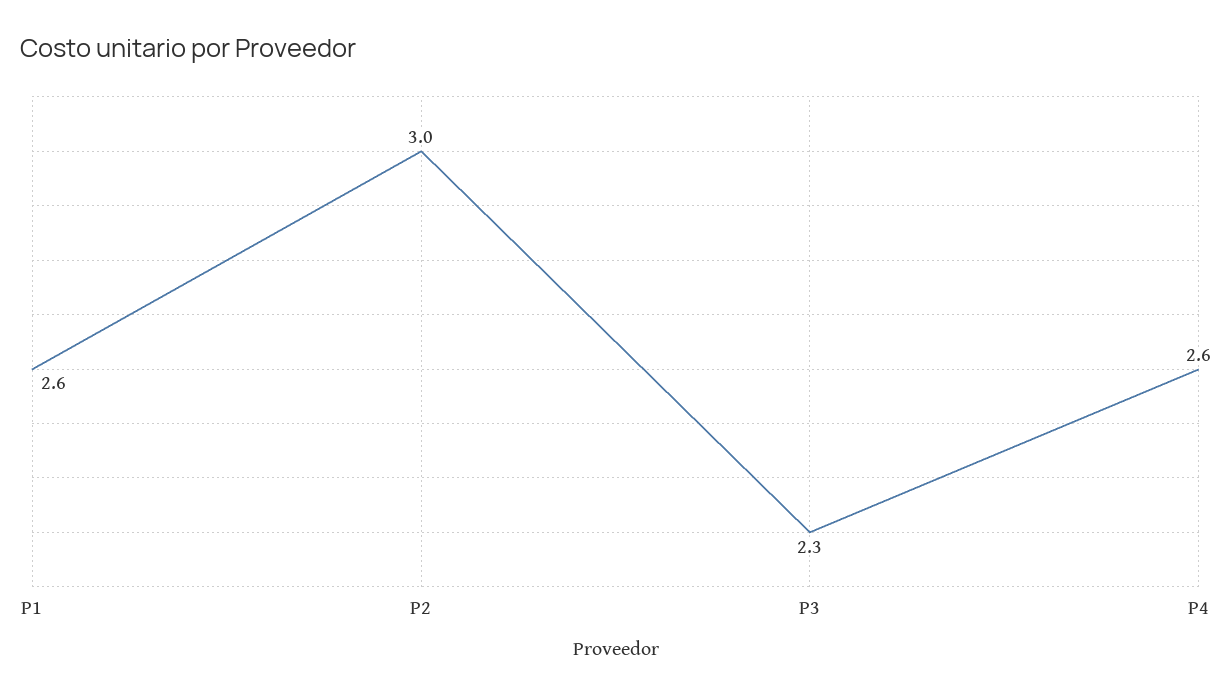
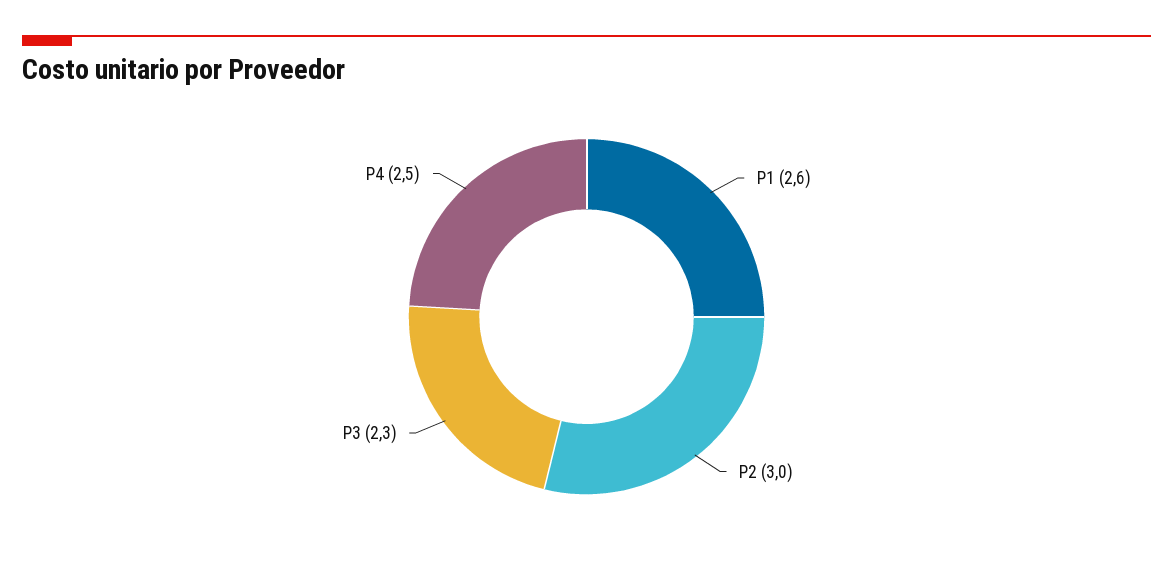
  {
    "P1": 2.6,
    "P2": 3,
    "P3": 2.3,
-   "P4": 2.6
+   "P4": 2.5
  }

